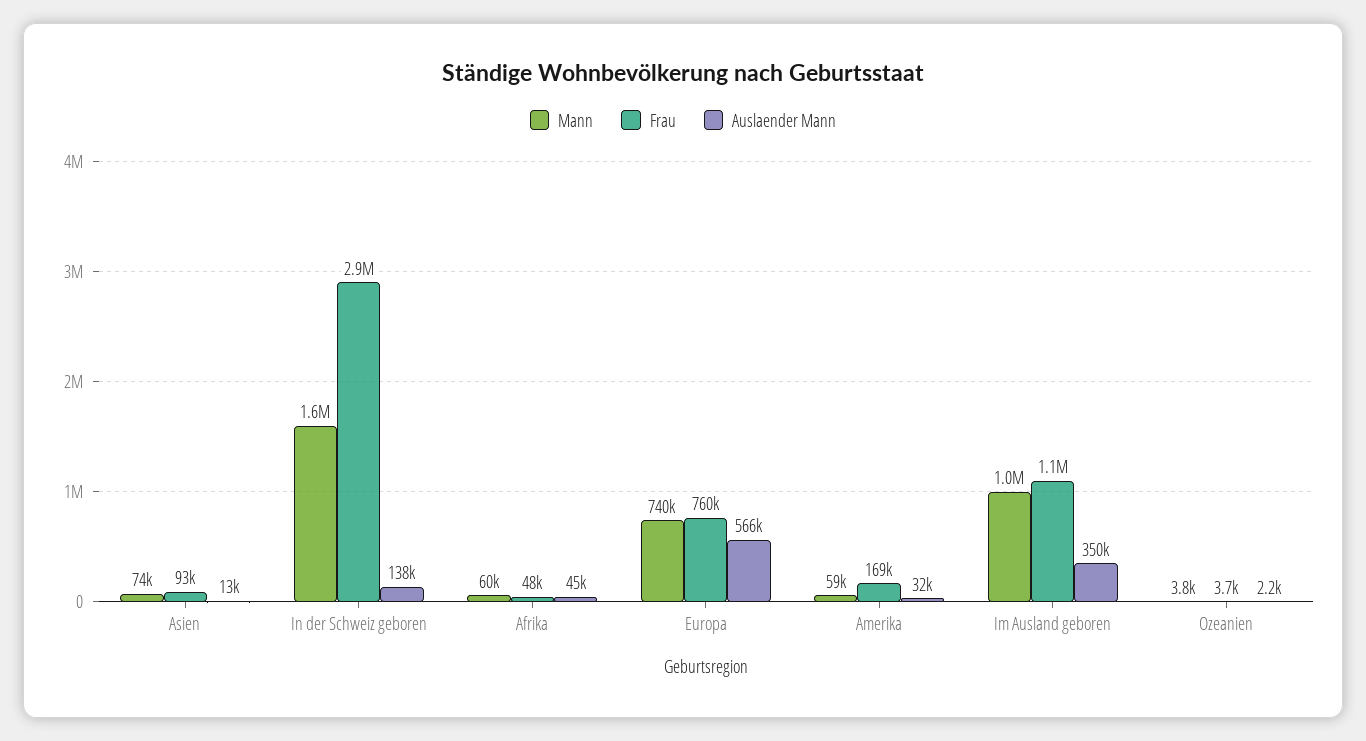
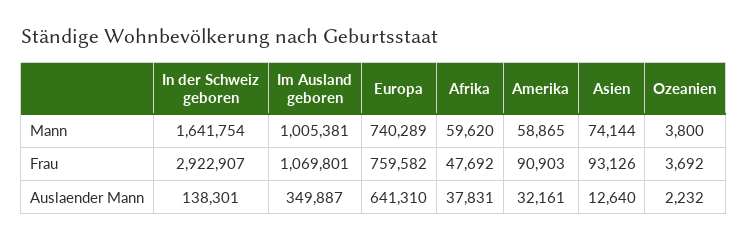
  {
    "Mann": {
      "Asien": 74144,
      "In der Schweiz geboren": 1641754,
      "Afrika": 59620,
      "Europa": 740289,
      "Amerika": 58865,
      "Im Ausland geboren": 1005381,
      "Ozeanien": 3800
    },
    "Frau": {
      "Asien": 93126,
      "In der Schweiz geboren": 2922907,
      "Afrika": 47692,
      "Europa": 759582,
-     "Amerika": 169000,
+     "Amerika": 90903,
      "Im Ausland geboren": 1069801,
      "Ozeanien": 3692
    },
    "Auslaender Mann": {
      "Asien": 12640,
      "In der Schweiz geboren": 138301,
-     "Afrika": 45000,
+     "Afrika": 37831,
-     "Europa": 566000,
+     "Europa": 641310,
      "Amerika": 32161,
      "Im Ausland geboren": 349887,
      "Ozeanien": 2232
    }
  }

